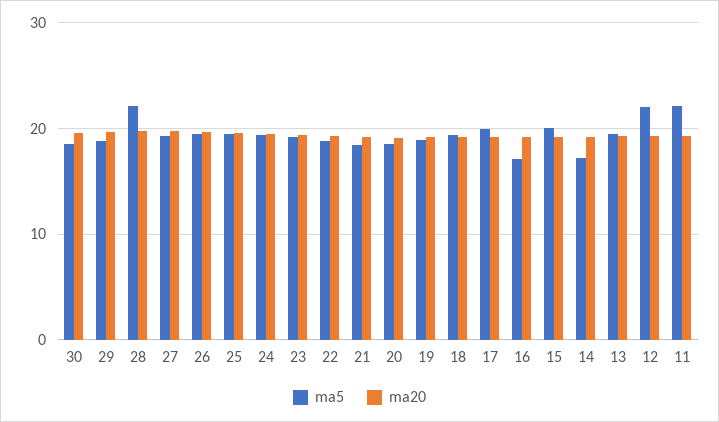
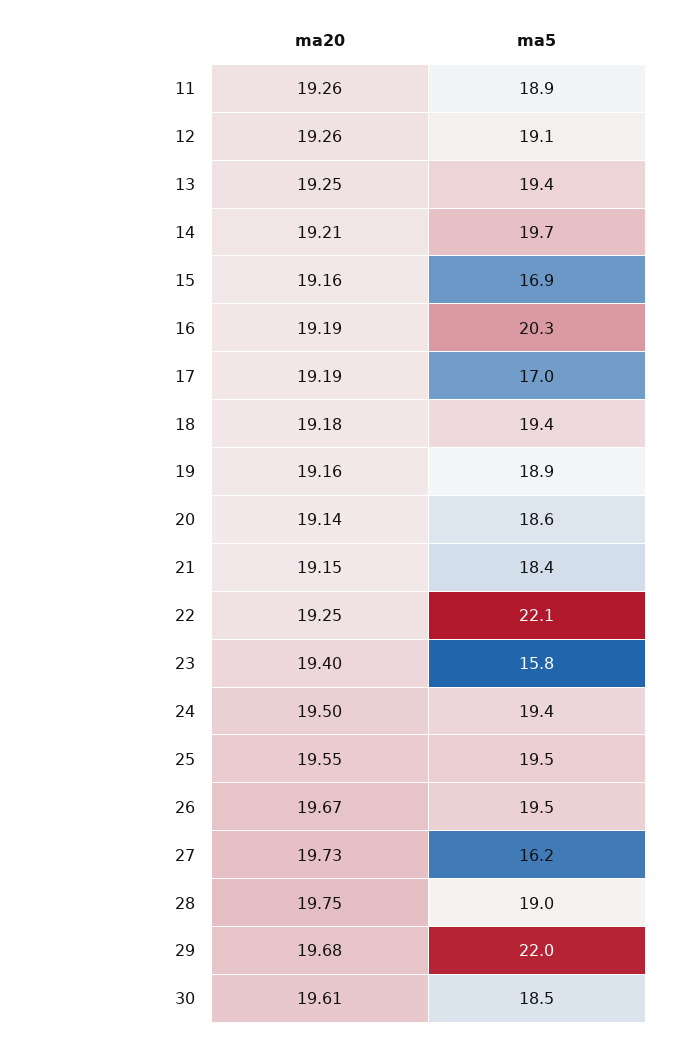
  {
    "ma5": {
      "30": 18.5,
-     "29": 19,
+     "29": 22,
-     "28": 22,
+     "28": 19,
-     "27": 19,
+     "27": 16.2,
      "26": 19.5,
      "25": 19.5,
      "24": 19.4,
-     "23": 19,
+     "23": 15.8,
-     "22": 19,
+     "22": 22.1,
      "21": 18.4,
      "20": 18.6,
      "19": 18.9,
      "18": 19.4,
-     "17": 20,
+     "17": 17,
-     "16": 17,
+     "16": 20.3,
-     "15": 20,
+     "15": 16.9,
-     "14": 17,
+     "14": 19.7,
      "13": 19.4,
-     "12": 22,
+     "12": 19.1,
-     "11": 22
+     "11": 18.9
    },
    "ma20": {
      "30": 19.61,
      "29": 19.68,
      "28": 19.75,
      "27": 19.73,
      "26": 19.67,
      "25": 19.55,
      "24": 19.5,
      "23": 19.4,
      "22": 19.25,
      "21": 19.15,
      "20": 19.14,
      "19": 19.16,
      "18": 19.18,
      "17": 19.19,
      "16": 19.19,
      "15": 19.16,
      "14": 19.21,
      "13": 19.25,
      "12": 19.26,
      "11": 19.26
    }
  }

